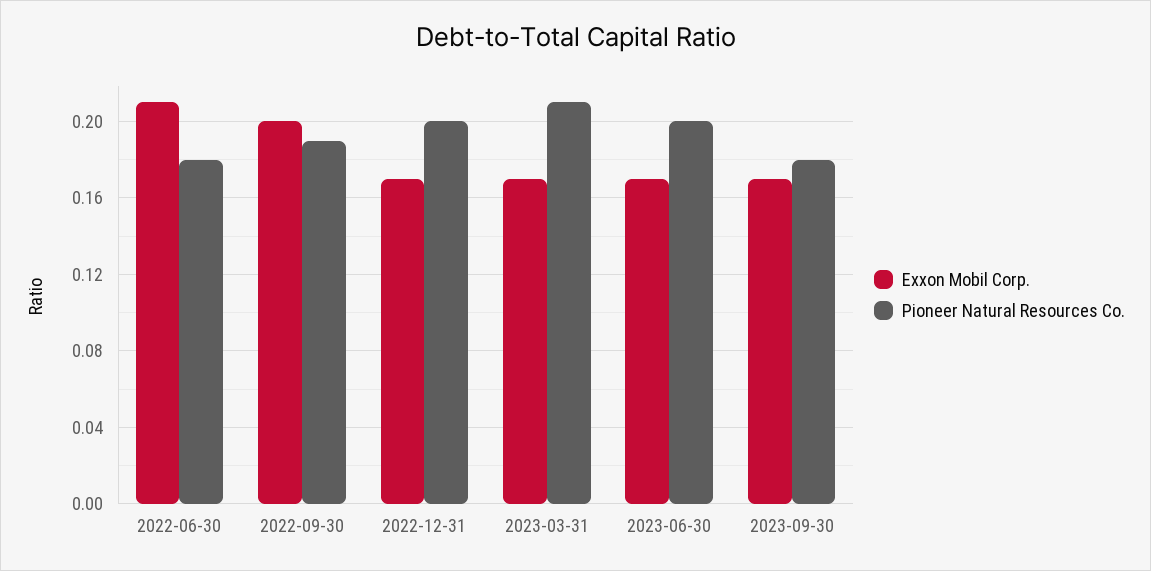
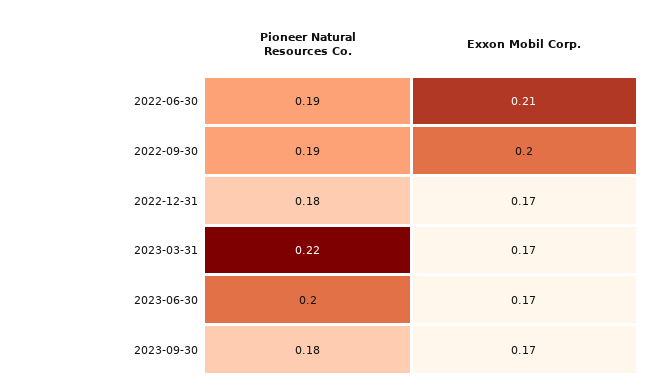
  {
    "Exxon Mobil Corp.": {
      "2022-06-30": 0.21,
      "2022-09-30": 0.2,
      "2022-12-31": 0.17,
      "2023-03-31": 0.17,
      "2023-06-30": 0.17,
      "2023-09-30": 0.17
    },
    "Pioneer Natural Resources Co.": {
-     "2022-06-30": 0.18,
+     "2022-06-30": 0.19,
      "2022-09-30": 0.19,
-     "2022-12-31": 0.2,
+     "2022-12-31": 0.18,
-     "2023-03-31": 0.21,
+     "2023-03-31": 0.22,
      "2023-06-30": 0.2,
      "2023-09-30": 0.18
    }
  }

